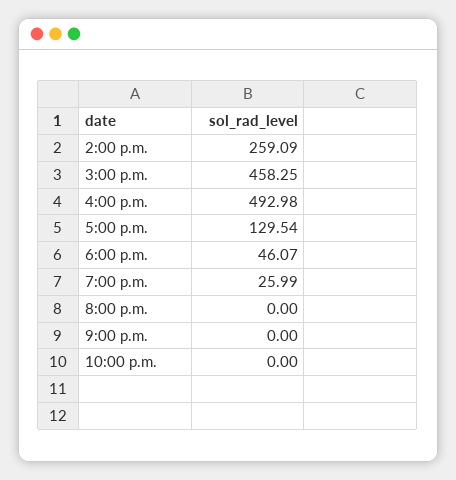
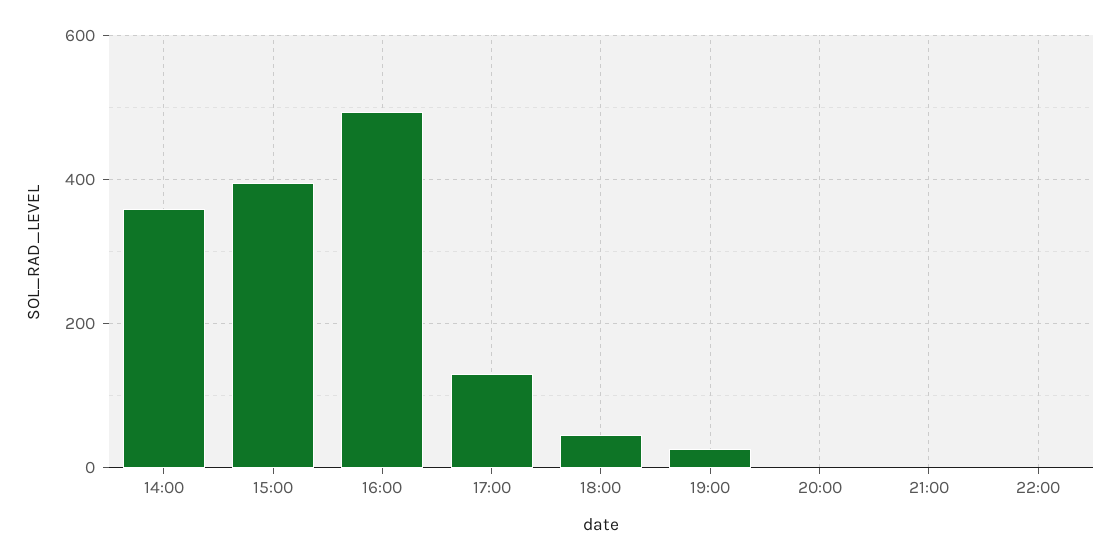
  {
-   "2:00 p.m.": 259.09,
+   "2:00 p.m.": 360,
-   "3:00 p.m.": 458.25,
+   "3:00 p.m.": 400,
    "4:00 p.m.": 492.98,
    "5:00 p.m.": 129.54,
    "6:00 p.m.": 46.07,
    "7:00 p.m.": 25.99,
    "8:00 p.m.": 0,
    "9:00 p.m.": 0,
    "10:00 p.m.": 0
  }

